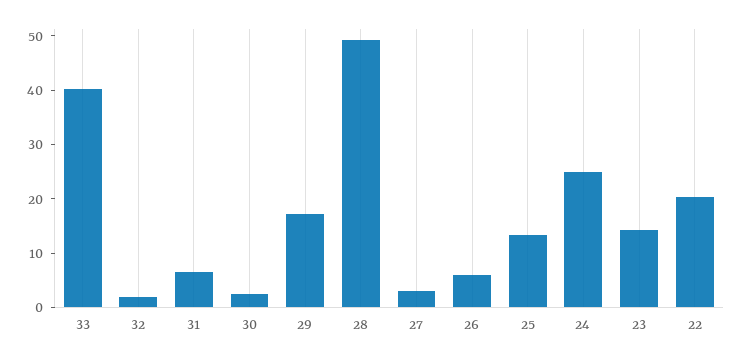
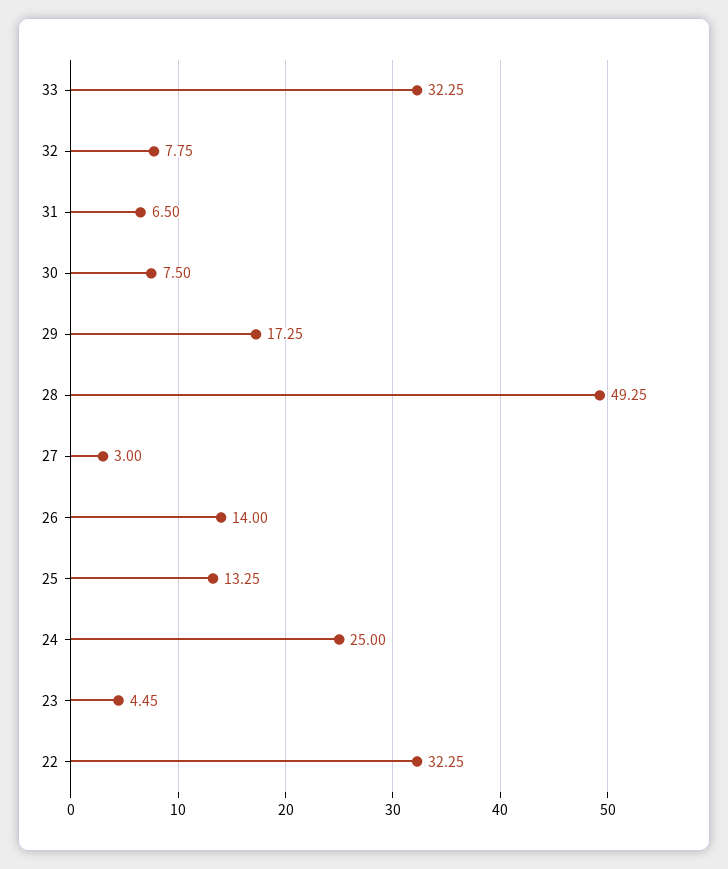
  {
-   "33": 40,
+   "33": 32.25,
-   "32": 2,
+   "32": 7.75,
    "31": 6.5,
-   "30": 2,
+   "30": 7.5,
    "29": 17.25,
    "28": 49.25,
    "27": 3,
-   "26": 6,
+   "26": 14,
    "25": 13.25,
    "24": 25,
-   "23": 14,
+   "23": 4.45,
-   "22": 20
+   "22": 32.25
  }

